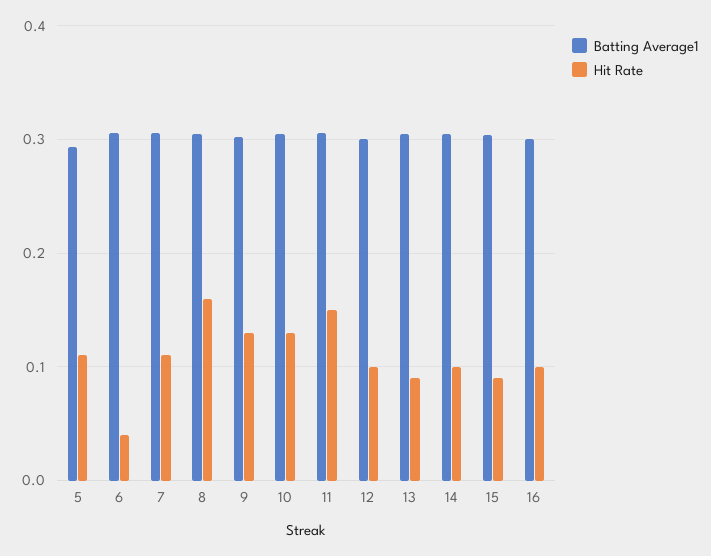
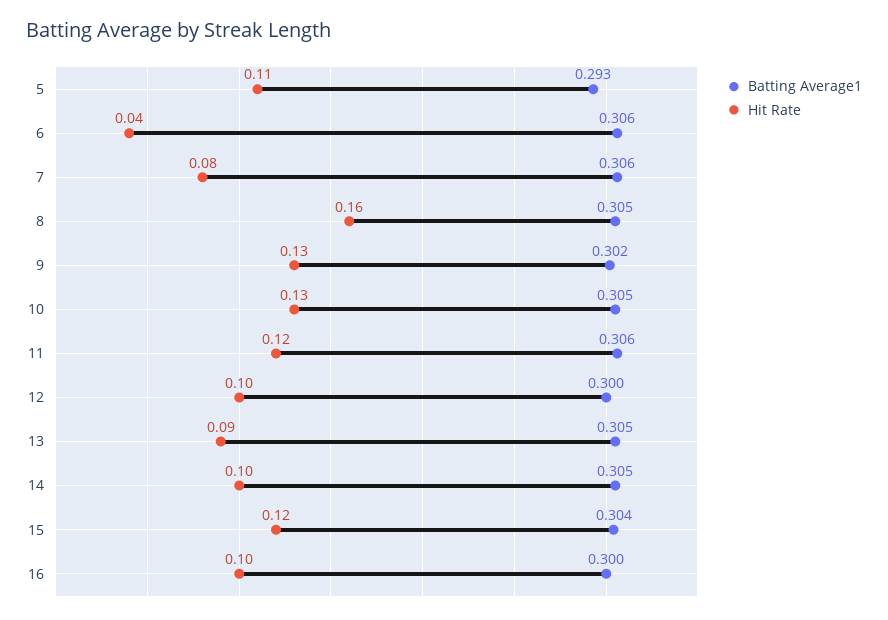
  {
    "Batting Average1": {
      "5": 0.293,
      "6": 0.306,
      "7": 0.306,
      "8": 0.305,
      "9": 0.302,
      "10": 0.305,
      "11": 0.306,
      "12": 0.3,
      "13": 0.305,
      "14": 0.305,
      "15": 0.304,
      "16": 0.3
    },
    "Hit Rate": {
      "5": 0.11,
      "6": 0.04,
-     "7": 0.11,
+     "7": 0.08,
      "8": 0.16,
      "9": 0.13,
      "10": 0.13,
-     "11": 0.15,
+     "11": 0.12,
      "12": 0.1,
      "13": 0.09,
      "14": 0.1,
-     "15": 0.09,
+     "15": 0.12,
      "16": 0.1
    }
  }

